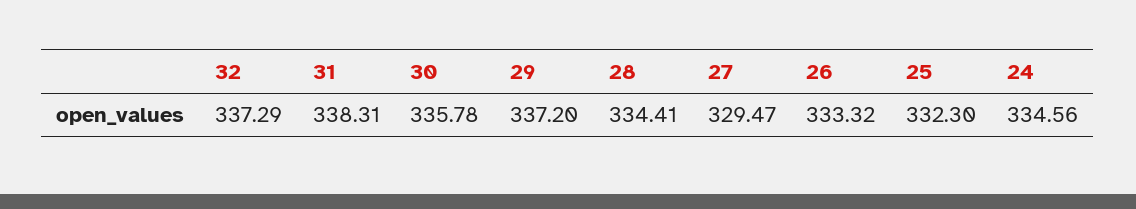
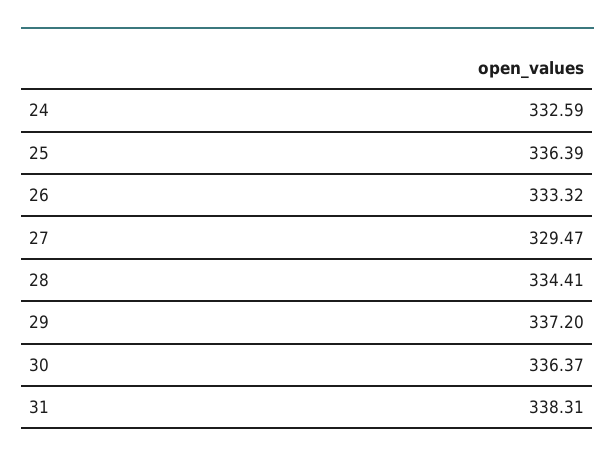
  {
-   "32": 337.29,
    "31": 338.31,
-   "30": 335.78,
+   "30": 336.37,
    "29": 337.2,
    "28": 334.41,
    "27": 329.47,
    "26": 333.32,
-   "25": 332.3,
+   "25": 336.39,
-   "24": 334.56
+   "24": 332.59
  }

